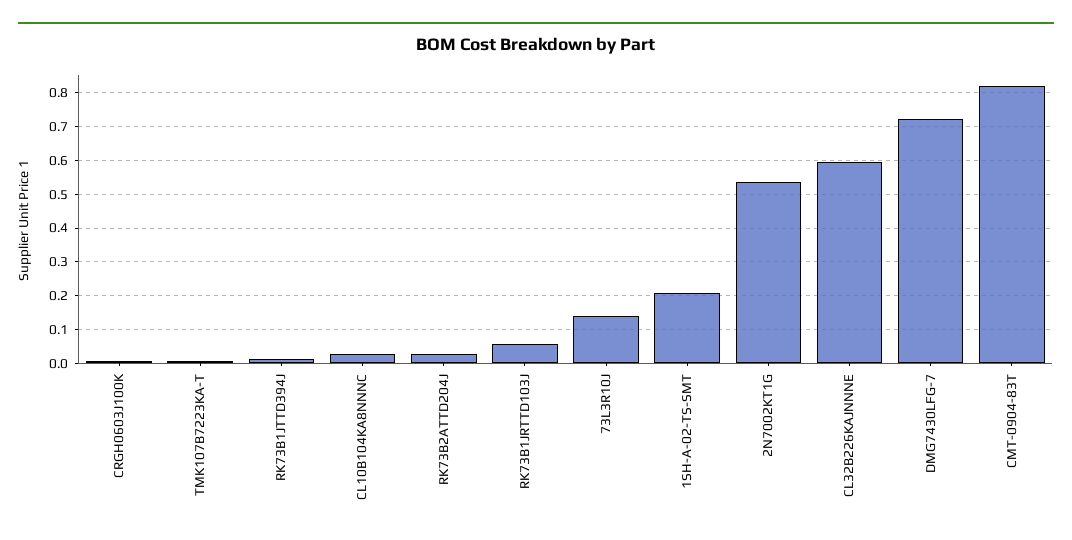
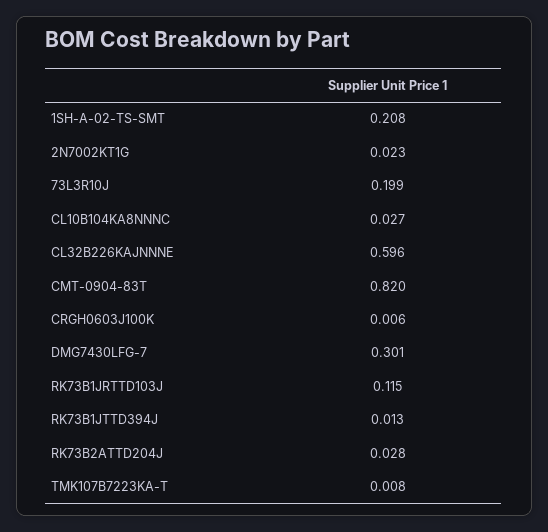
  {
    "CRGH0603J100K": 0.006,
    "TMK107B7223KA-T": 0.008,
    "RK73B1JTTD394J": 0.013,
    "CL10B104KA8NNNC": 0.027,
    "RK73B2ATTD204J": 0.028,
-   "RK73B1JRTTD103J": 0.06,
+   "RK73B1JRTTD103J": 0.115,
-   "73L3R10J": 0.14,
+   "73L3R10J": 0.199,
    "1SH-A-02-TS-SMT": 0.208,
-   "2N7002KT1G": 0.54,
+   "2N7002KT1G": 0.023,
    "CL32B226KAJNNNE": 0.596,
-   "DMG7430LFG-7": 0.72,
+   "DMG7430LFG-7": 0.301,
    "CMT-0904-83T": 0.82
  }

